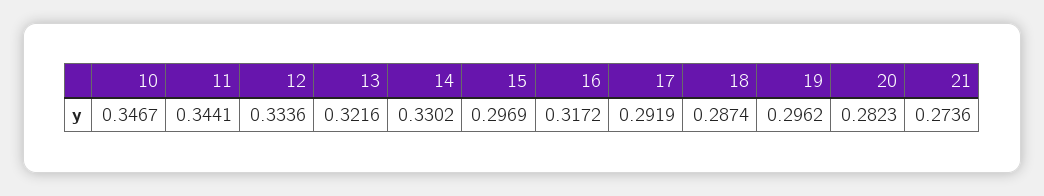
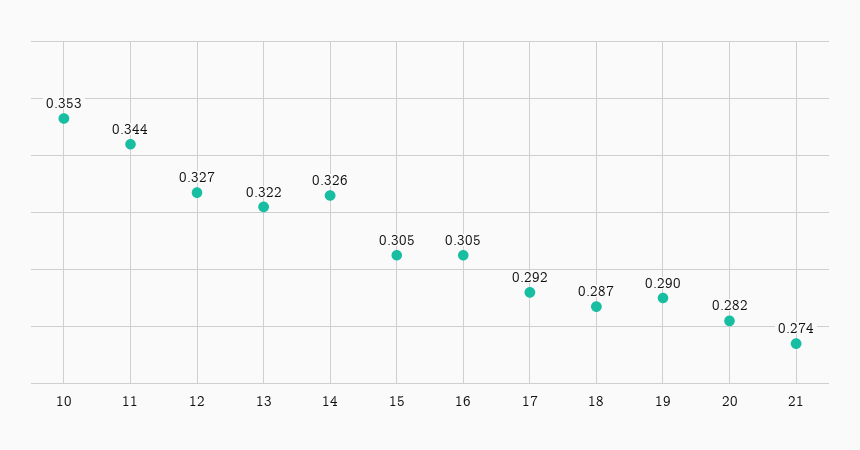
  {
-   "10": 0.3467,
+   "10": 0.353,
    "11": 0.3441,
-   "12": 0.3336,
+   "12": 0.327,
    "13": 0.3216,
-   "14": 0.3302,
+   "14": 0.326,
-   "15": 0.2969,
+   "15": 0.305,
-   "16": 0.3172,
+   "16": 0.305,
    "17": 0.2919,
    "18": 0.2874,
-   "19": 0.2962,
+   "19": 0.29,
    "20": 0.2823,
    "21": 0.2736
  }

